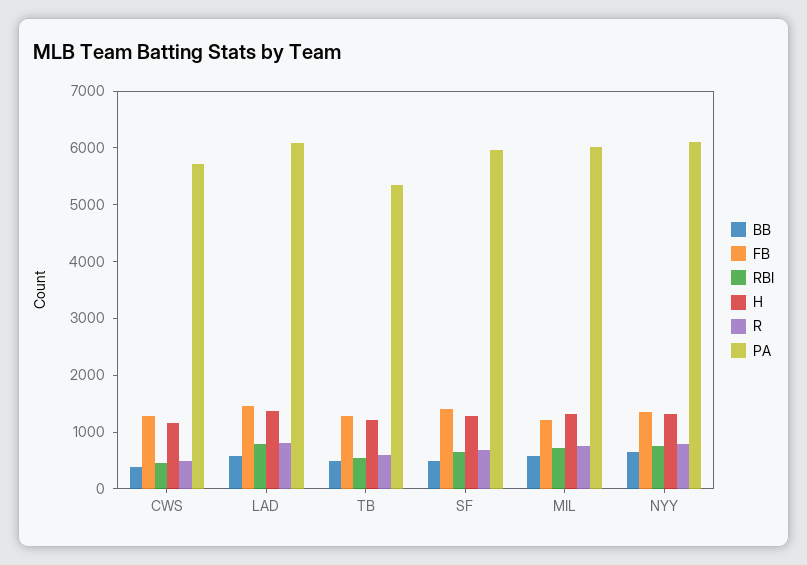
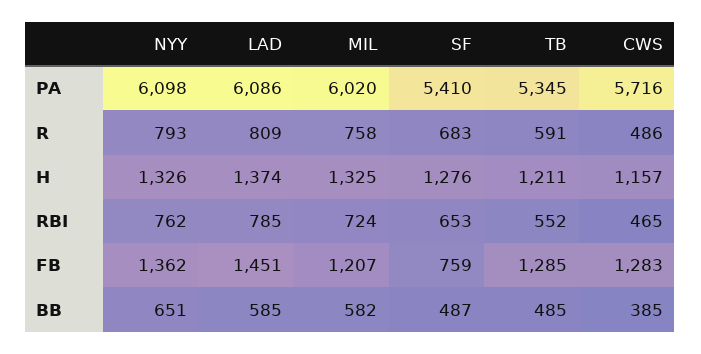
  {
    "BB": {
      "CWS": 385,
      "LAD": 585,
      "TB": 485,
      "SF": 487,
      "MIL": 582,
      "NYY": 651
    },
    "FB": {
      "CWS": 1283,
      "LAD": 1451,
      "TB": 1285,
-     "SF": 1400,
+     "SF": 759,
      "MIL": 1207,
      "NYY": 1362
    },
    "RBI": {
      "CWS": 465,
      "LAD": 785,
      "TB": 552,
      "SF": 653,
      "MIL": 724,
      "NYY": 762
    },
    "H": {
      "CWS": 1157,
      "LAD": 1374,
      "TB": 1211,
      "SF": 1276,
      "MIL": 1325,
      "NYY": 1326
    },
    "R": {
      "CWS": 486,
      "LAD": 809,
      "TB": 591,
      "SF": 683,
      "MIL": 758,
      "NYY": 793
    },
    "PA": {
      "CWS": 5716,
      "LAD": 6086,
      "TB": 5345,
-     "SF": 6000,
+     "SF": 5410,
      "MIL": 6020,
      "NYY": 6098
    }
  }

